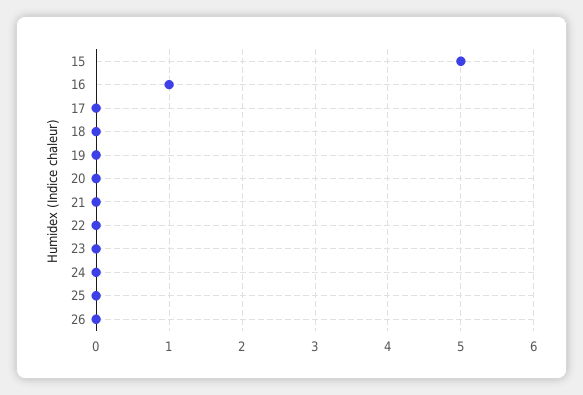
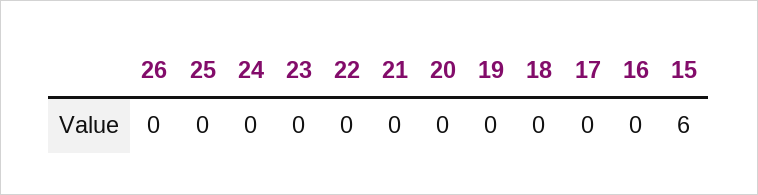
  {
-   "15": 5,
+   "15": 6,
-   "16": 1,
+   "16": 0,
    "17": 0,
    "18": 0,
    "19": 0,
    "20": 0,
    "21": 0,
    "22": 0,
    "23": 0,
    "24": 0,
    "25": 0,
    "26": 0
  }

